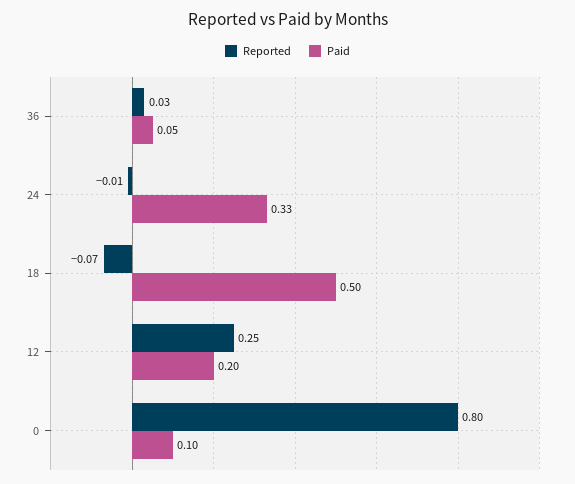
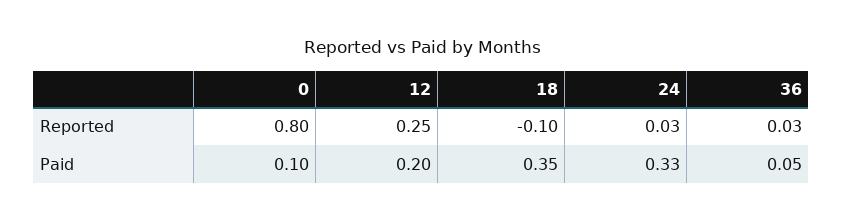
  {
    "Reported": {
      "36": 0.03,
-     "24": -0.01,
+     "24": 0.03,
-     "18": -0.07,
+     "18": -0.1,
      "12": 0.25,
      "0": 0.8
    },
    "Paid": {
      "36": 0.05,
      "24": 0.33,
-     "18": 0.5,
+     "18": 0.35,
      "12": 0.2,
      "0": 0.1
    }
  }

